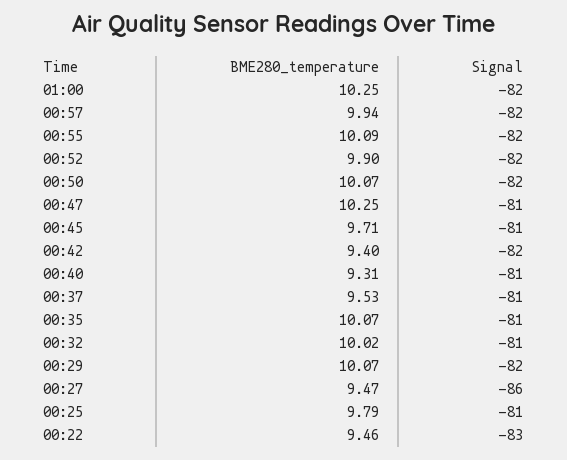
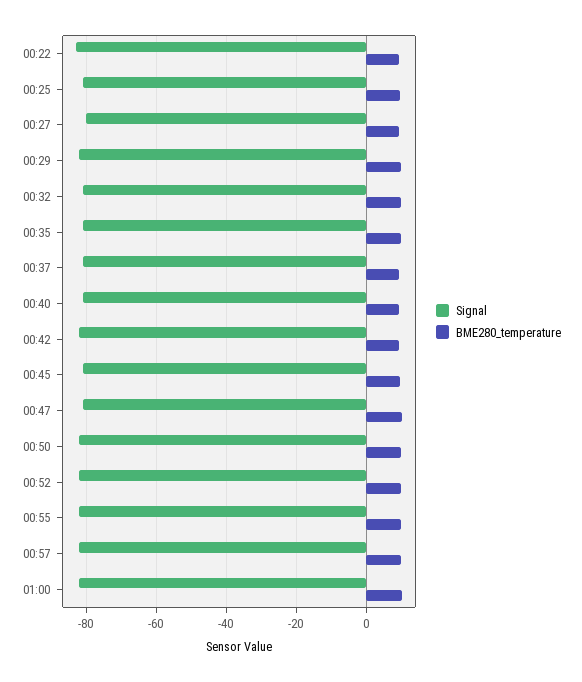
  {
    "BME280_temperature": {
      "01:00": 10.25,
      "00:57": 9.94,
      "00:55": 10.09,
      "00:52": 9.9,
      "00:50": 10.07,
      "00:47": 10.25,
      "00:45": 9.71,
      "00:42": 9.4,
      "00:40": 9.31,
      "00:37": 9.53,
      "00:35": 10.07,
      "00:32": 10.02,
      "00:29": 10.07,
      "00:27": 9.47,
      "00:25": 9.79,
      "00:22": 9.46
    },
    "Signal": {
      "01:00": -82,
      "00:57": -82,
      "00:55": -82,
      "00:52": -82,
      "00:50": -82,
      "00:47": -81,
      "00:45": -81,
      "00:42": -82,
      "00:40": -81,
      "00:37": -81,
      "00:35": -81,
      "00:32": -81,
      "00:29": -82,
-     "00:27": -86,
+     "00:27": -80,
      "00:25": -81,
      "00:22": -83
    }
  }

